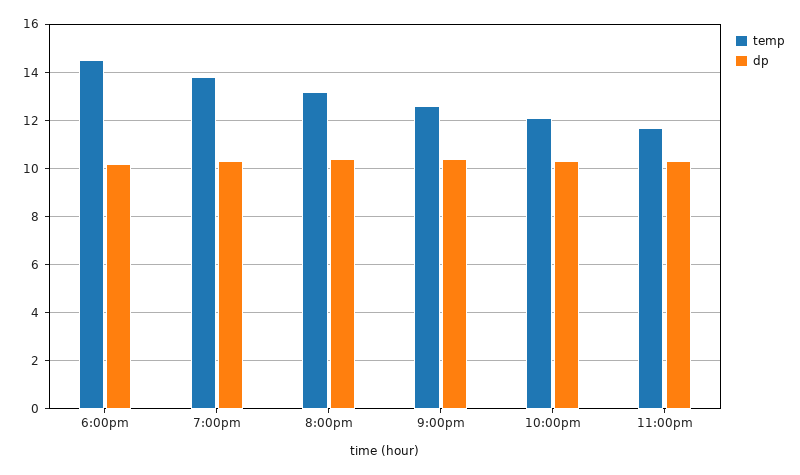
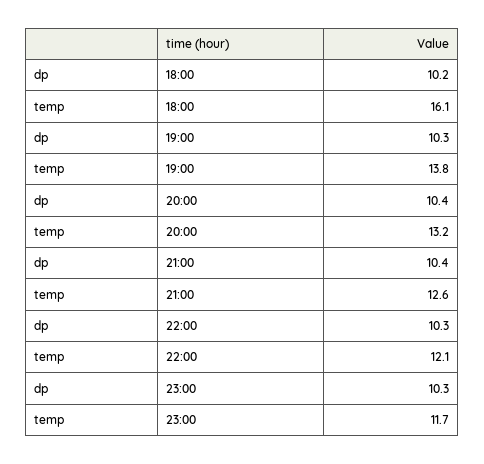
  {
    "temp": {
-     "6:00pm": 14.5,
+     "6:00pm": 16.1,
      "7:00pm": 13.8,
      "8:00pm": 13.2,
      "9:00pm": 12.6,
      "10:00pm": 12.1,
      "11:00pm": 11.7
    },
    "dp": {
      "6:00pm": 10.2,
      "7:00pm": 10.3,
      "8:00pm": 10.4,
      "9:00pm": 10.4,
      "10:00pm": 10.3,
      "11:00pm": 10.3
    }
  }

